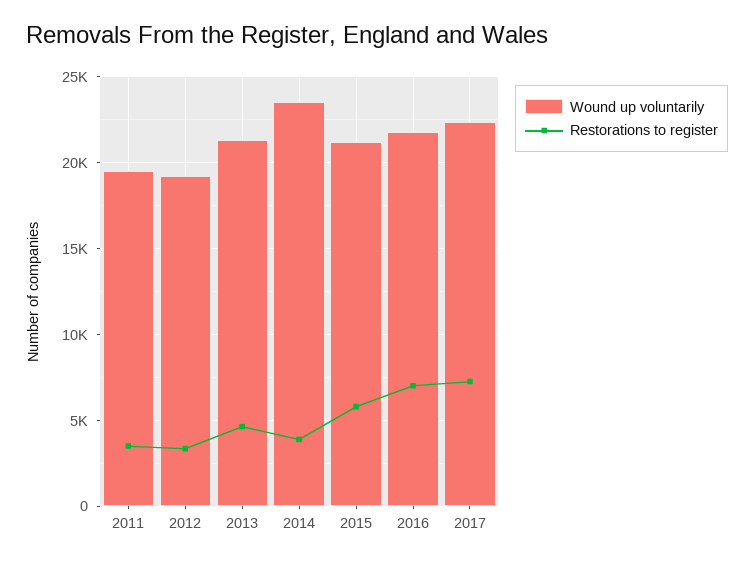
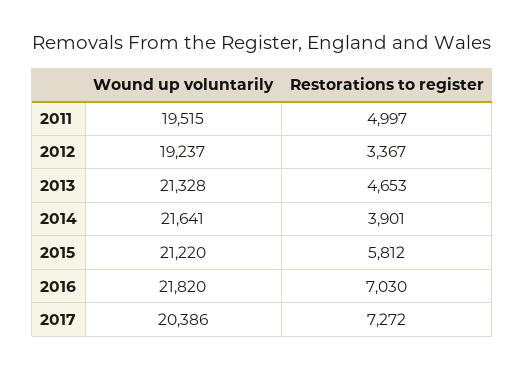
  {
    "Wound up voluntarily": {
      "2011": 19515,
      "2012": 19237,
      "2013": 21328,
-     "2014": 23500,
+     "2014": 21641,
      "2015": 21220,
      "2016": 21820,
-     "2017": 22500
+     "2017": 20386
    },
    "Restorations to register": {
-     "2011": 3500,
+     "2011": 4997,
      "2012": 3367,
      "2013": 4653,
      "2014": 3901,
      "2015": 5812,
      "2016": 7030,
      "2017": 7272
    }
  }

